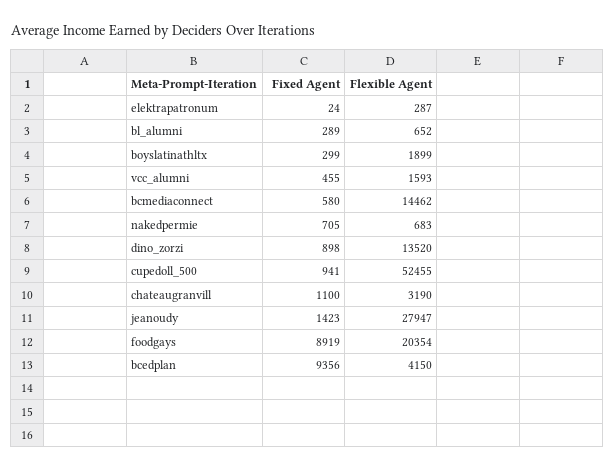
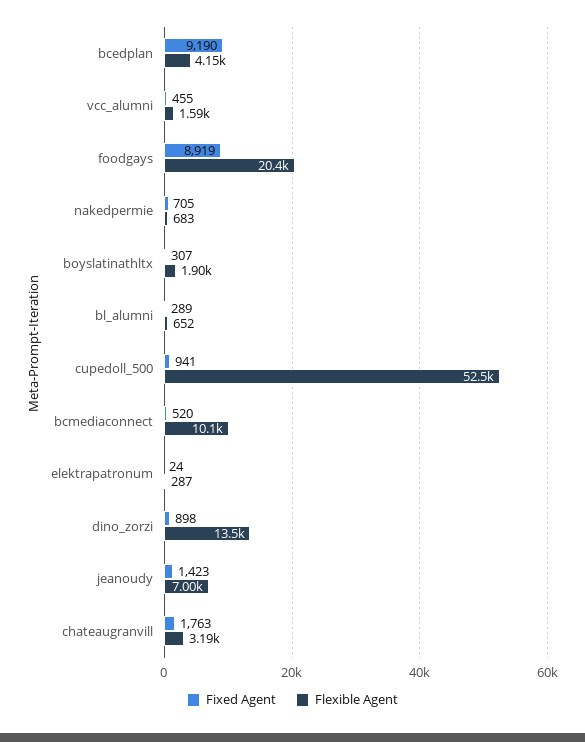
  {
    "Fixed Agent": {
      "elektrapatronum": 24,
      "bl_alumni": 289,
-     "boyslatinathltx": 299,
+     "boyslatinathltx": 307,
      "vcc_alumni": 455,
-     "bcmediaconnect": 580,
+     "bcmediaconnect": 520,
      "nakedpermie": 705,
      "dino_zorzi": 898,
      "cupedoll_500": 941,
-     "chateaugranvill": 1100,
+     "chateaugranvill": 1763,
      "jeanoudy": 1423,
      "foodgays": 8919,
-     "bcedplan": 9356
+     "bcedplan": 9190
    },
    "Flexible Agent": {
      "elektrapatronum": 287,
      "bl_alumni": 652,
      "boyslatinathltx": 1899,
      "vcc_alumni": 1593,
-     "bcmediaconnect": 14462,
+     "bcmediaconnect": 10100,
      "nakedpermie": 683,
      "dino_zorzi": 13520,
      "cupedoll_500": 52455,
      "chateaugranvill": 3190,
-     "jeanoudy": 27947,
+     "jeanoudy": 7000,
      "foodgays": 20354,
      "bcedplan": 4150
    }
  }

